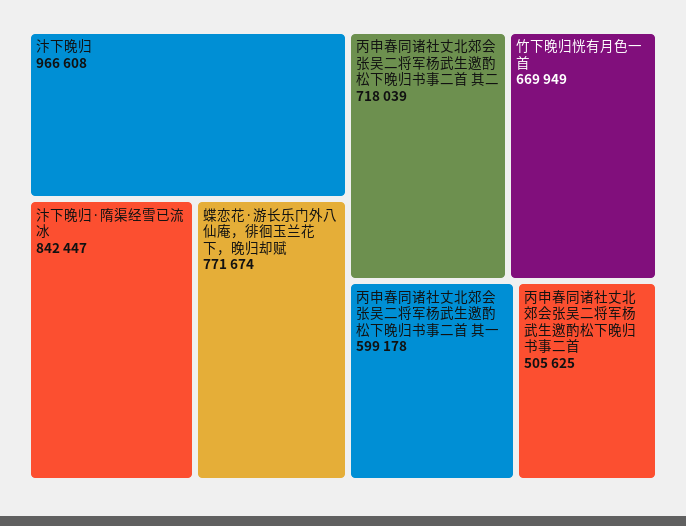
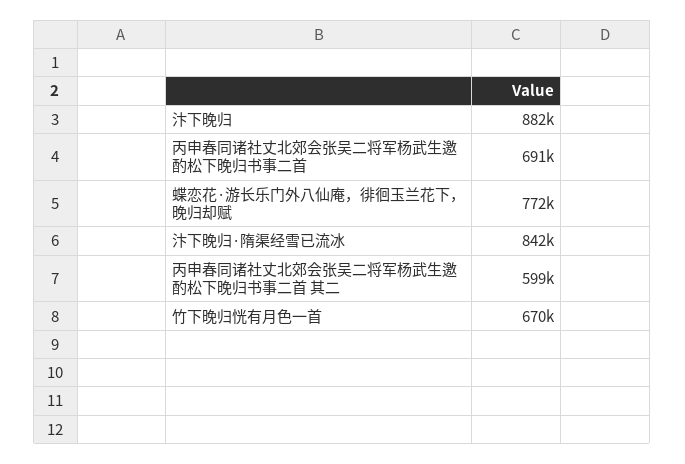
  {
-   "汴下晚归": 966608,
+   "汴下晚归": 882000,
    "汴下晚归·隋渠经雪已流冰": 842447,
    "蝶恋花·游长乐门外八仙庵，徘徊玉兰花下，晚归却赋": 771674,
-   "丙申春同诸社丈北郊会张吴二将军杨武生邀酌松下晚归书事二首 其二": 718039,
+   "丙申春同诸社丈北郊会张吴二将军杨武生邀酌松下晚归书事二首 其二": 599000,
    "竹下晚归恍有月色一首": 669949,
-   "丙申春同诸社丈北郊会张吴二将军杨武生邀酌松下晚归书事二首 其一": 599178,
-   "丙申春同诸社丈北郊会张吴二将军杨武生邀酌松下晚归书事二首": 505625
+   "丙申春同诸社丈北郊会张吴二将军杨武生邀酌松下晚归书事二首": 691000
  }

